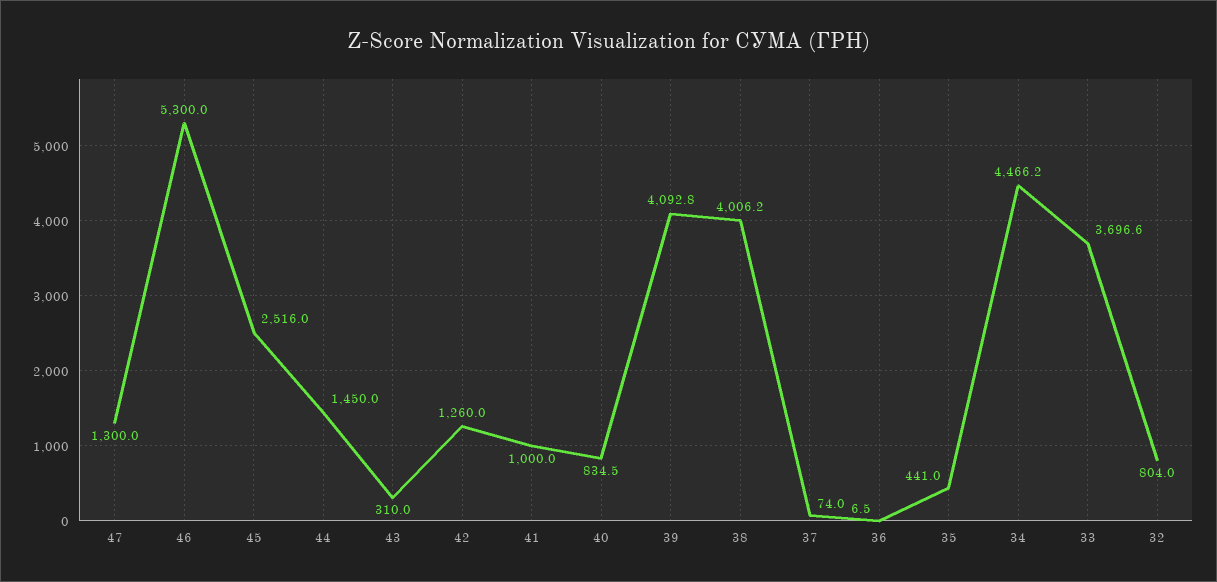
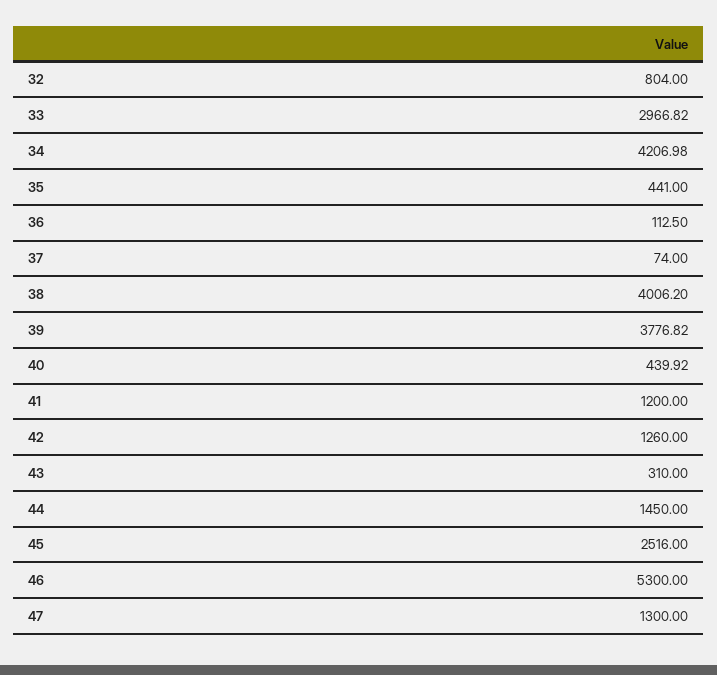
  {
    "47": 1300,
    "46": 5300,
    "45": 2516,
    "44": 1450,
    "43": 310,
    "42": 1260,
-   "41": 1000,
+   "41": 1200,
-   "40": 834.5,
+   "40": 439.92,
-   "39": 4092.8,
+   "39": 3776.82,
    "38": 4006.2,
    "37": 74,
-   "36": 6.5,
+   "36": 112.5,
    "35": 441,
-   "34": 4466.2,
+   "34": 4206.98,
-   "33": 3696.6,
+   "33": 2966.82,
    "32": 804
  }

